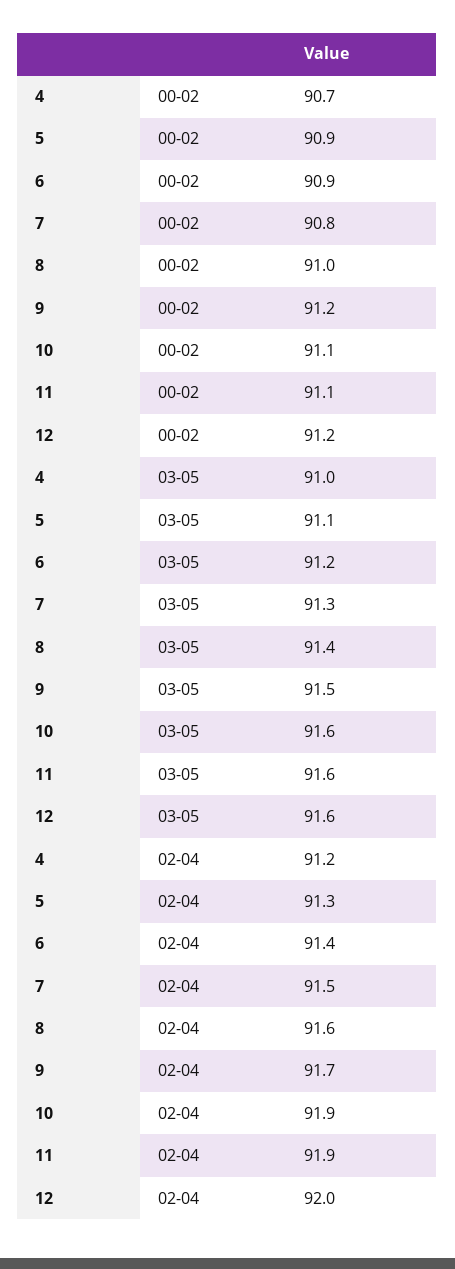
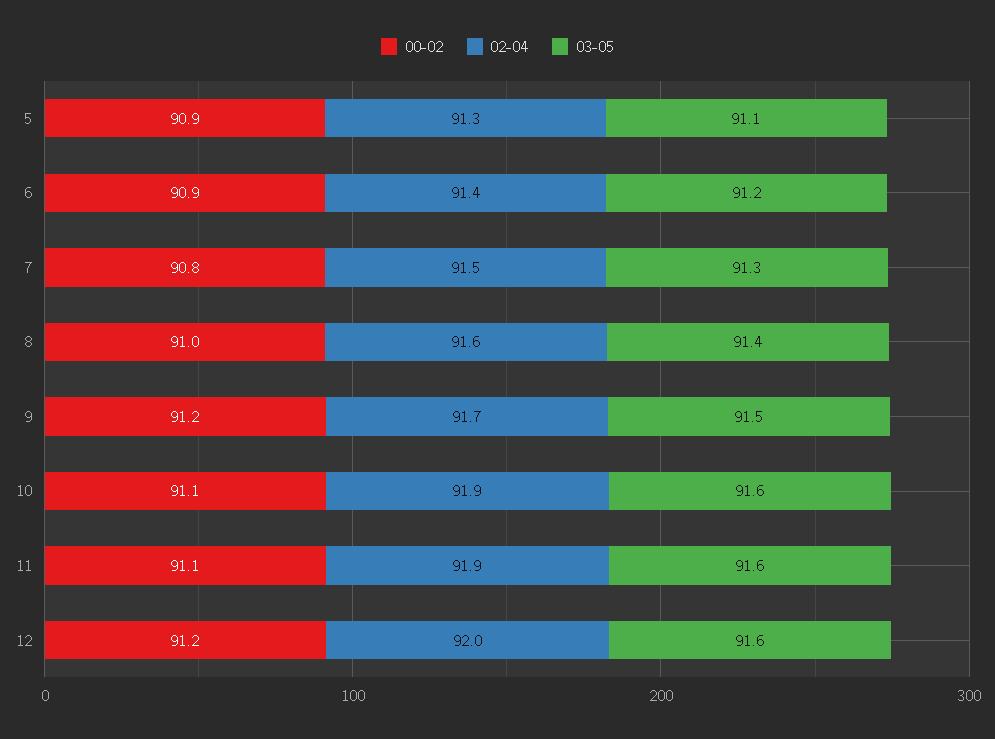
  {
    "00-02": {
-     "4": 90.7,
      "5": 90.9,
      "6": 90.9,
      "7": 90.8,
      "8": 91,
      "9": 91.2,
      "10": 91.1,
      "11": 91.1,
      "12": 91.2
    },
    "03-05": {
-     "4": 91,
      "5": 91.1,
      "6": 91.2,
      "7": 91.3,
      "8": 91.4,
      "9": 91.5,
      "10": 91.6,
      "11": 91.6,
      "12": 91.6
    },
    "02-04": {
-     "4": 91.2,
      "5": 91.3,
      "6": 91.4,
      "7": 91.5,
      "8": 91.6,
      "9": 91.7,
      "10": 91.9,
      "11": 91.9,
      "12": 92
    }
  }

